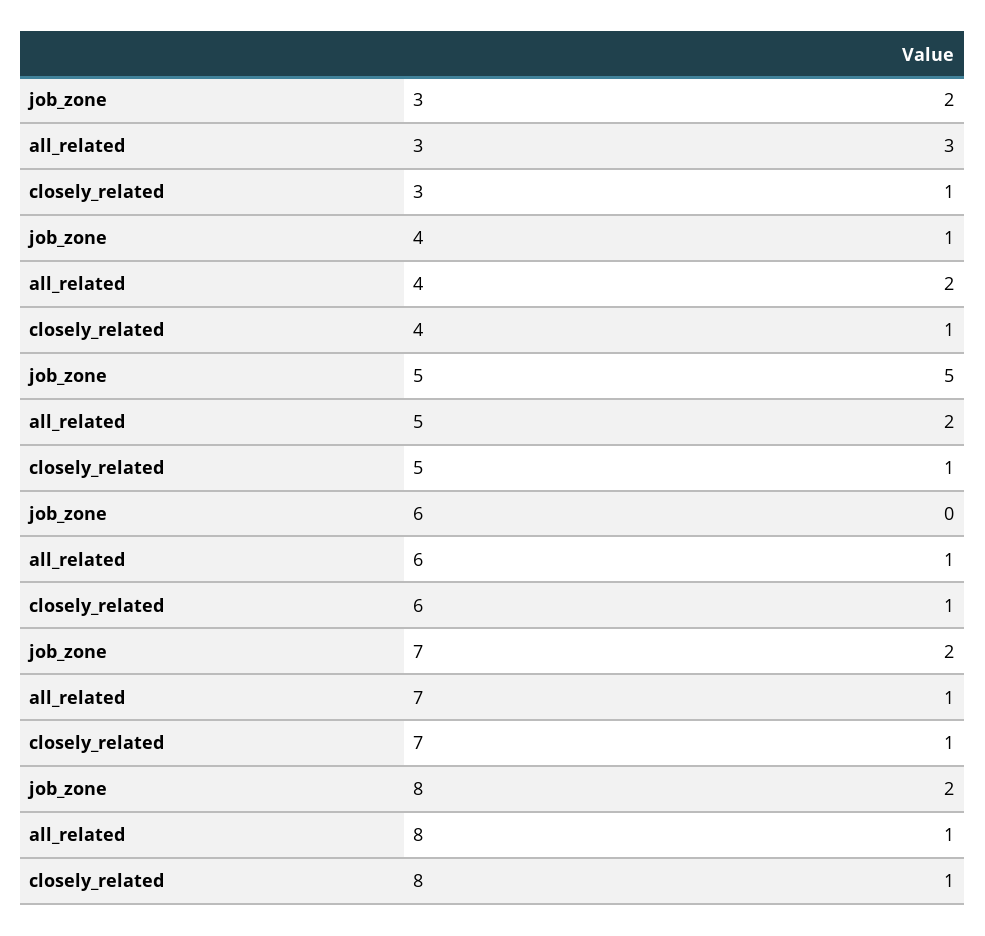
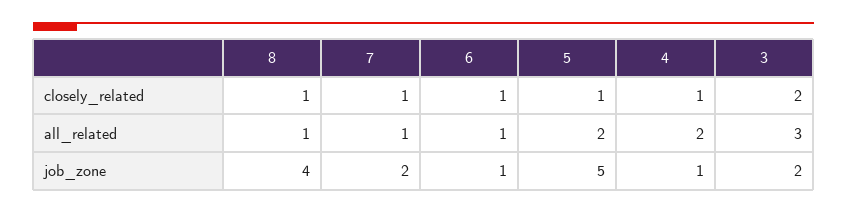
  {
    "job_zone": {
      "3": 2,
      "4": 1,
      "5": 5,
-     "6": 0,
+     "6": 1,
      "7": 2,
-     "8": 2
+     "8": 4
    },
    "all_related": {
      "3": 3,
      "4": 2,
      "5": 2,
      "6": 1,
      "7": 1,
      "8": 1
    },
    "closely_related": {
-     "3": 1,
+     "3": 2,
      "4": 1,
      "5": 1,
      "6": 1,
      "7": 1,
      "8": 1
    }
  }

